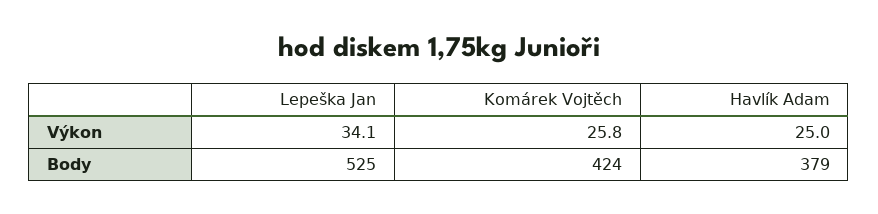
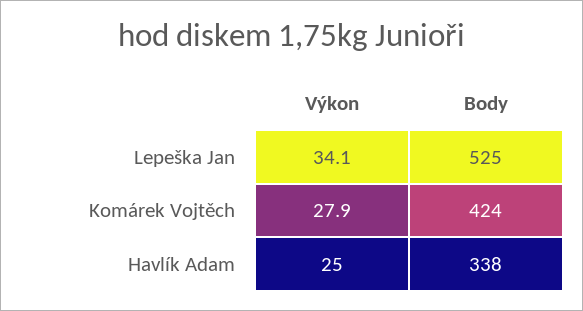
  {
    "Lepeška Jan": {
      "Výkon": 34.1,
      "Body": 525
    },
    "Komárek Vojtěch": {
-     "Výkon": 25.8,
+     "Výkon": 27.9,
      "Body": 424
    },
    "Havlík Adam": {
      "Výkon": 25,
-     "Body": 379
+     "Body": 338
    }
  }

